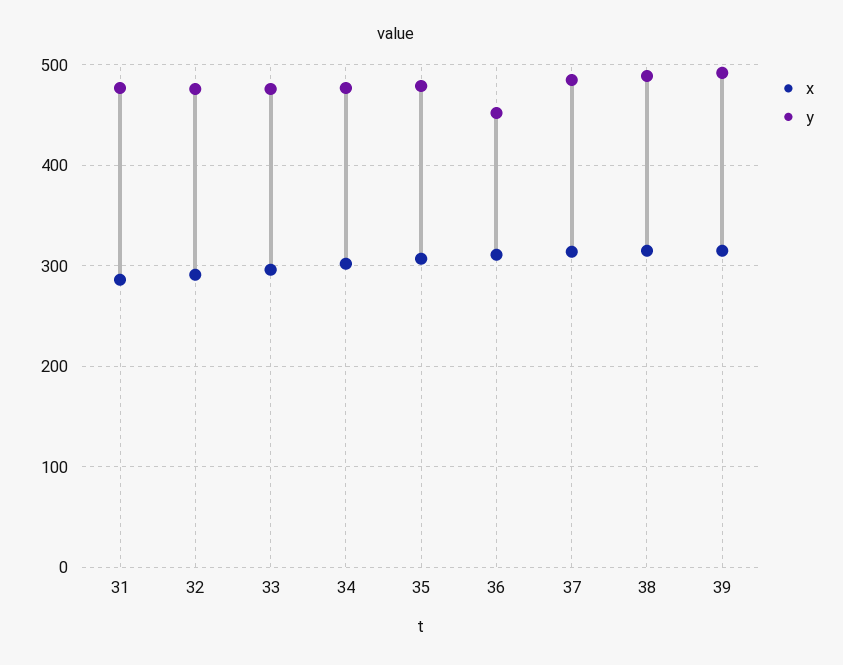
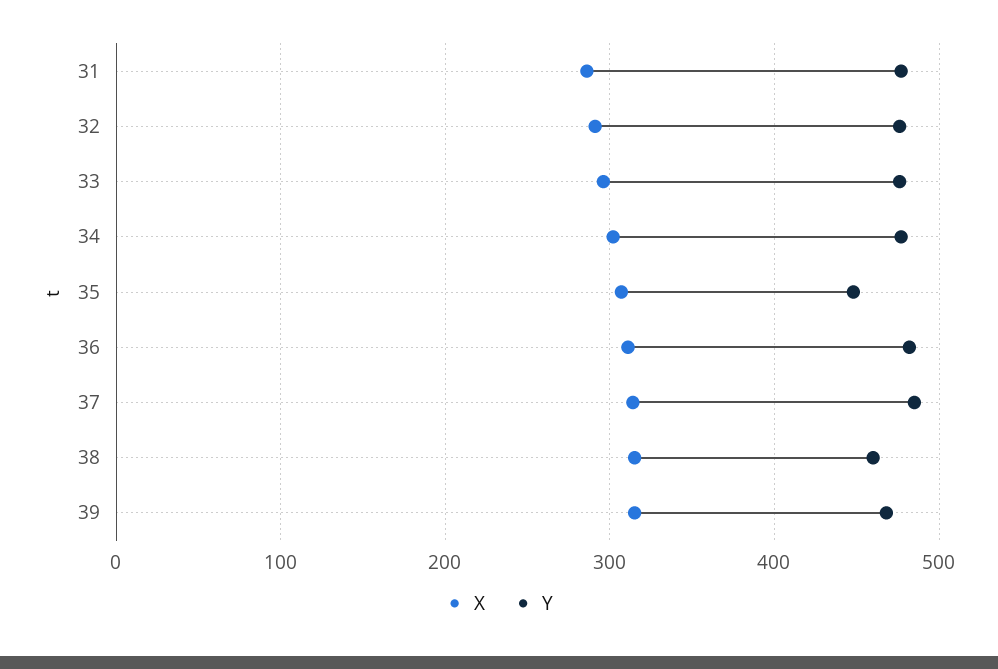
  {
    "x": {
      "31": 290,
      "32": 290,
      "33": 300,
      "34": 300,
      "35": 310,
      "36": 310,
      "37": 310,
      "38": 320,
      "39": 320
    },
    "y": {
      "31": 480,
      "32": 480,
      "33": 480,
      "34": 480,
-     "35": 480,
+     "35": 450,
-     "36": 450,
+     "36": 480,
      "37": 490,
-     "38": 490,
+     "38": 460,
-     "39": 490
+     "39": 470
    }
  }

